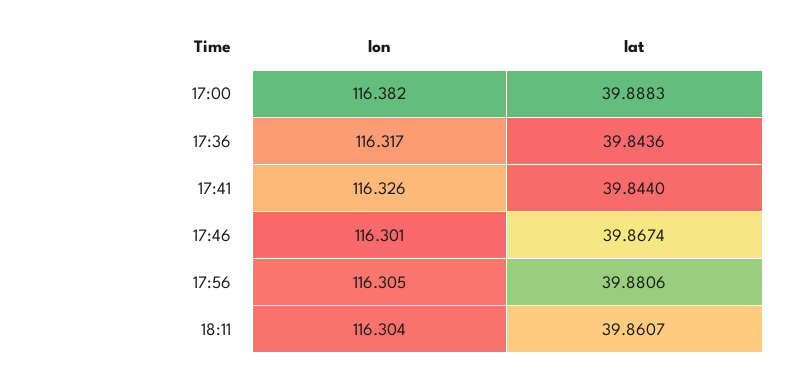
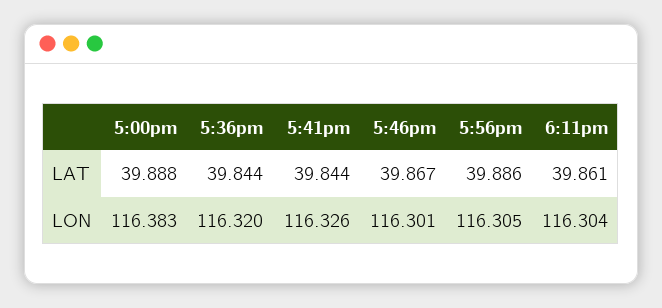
  {
    "lon": {
-     "17:00": 116.382,
+     "17:00": 116.383,
-     "17:36": 116.317,
+     "17:36": 116.32,
      "17:41": 116.326,
      "17:46": 116.301,
      "17:56": 116.305,
      "18:11": 116.304
    },
    "lat": {
      "17:00": 39.8883,
      "17:36": 39.8436,
      "17:41": 39.844,
      "17:46": 39.8674,
-     "17:56": 39.8806,
+     "17:56": 39.886,
      "18:11": 39.8607
    }
  }

